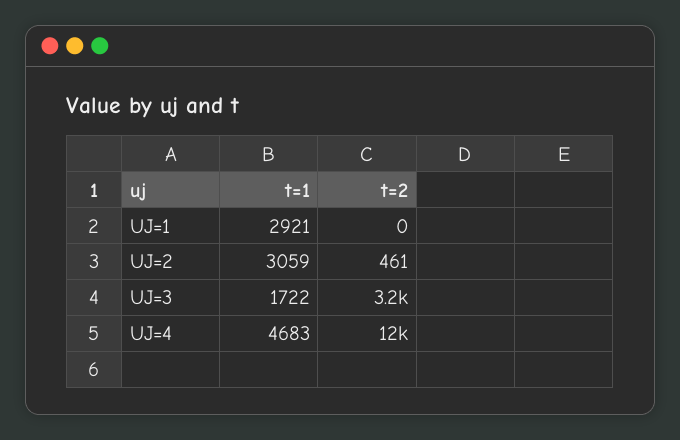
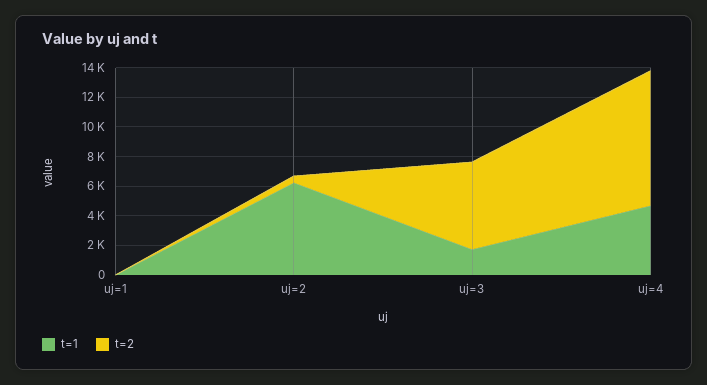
  {
    "t=1": {
-     "UJ=1": 2921,
+     "UJ=1": 0,
-     "UJ=2": 3059,
+     "UJ=2": 6000,
      "UJ=3": 1722,
      "UJ=4": 4683
    },
    "t=2": {
      "UJ=1": 0,
      "UJ=2": 461,
-     "UJ=3": 3200,
+     "UJ=3": 6000,
-     "UJ=4": 12000
+     "UJ=4": 9000
    }
  }

